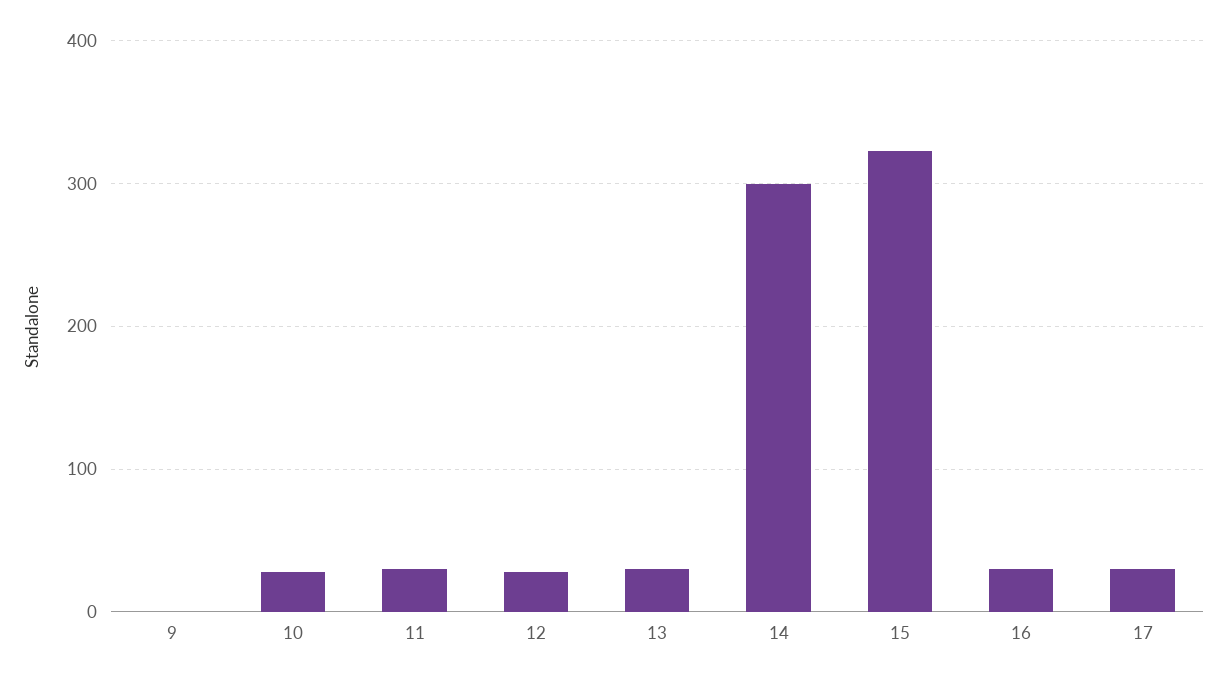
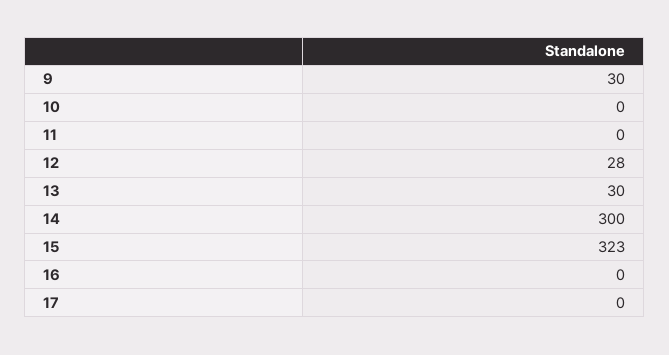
  {
-   "9": 0,
+   "9": 30,
-   "10": 30,
+   "10": 0,
-   "11": 30,
+   "11": 0,
    "12": 28,
    "13": 30,
    "14": 300,
    "15": 323,
-   "16": 30,
+   "16": 0,
-   "17": 30
+   "17": 0
  }

